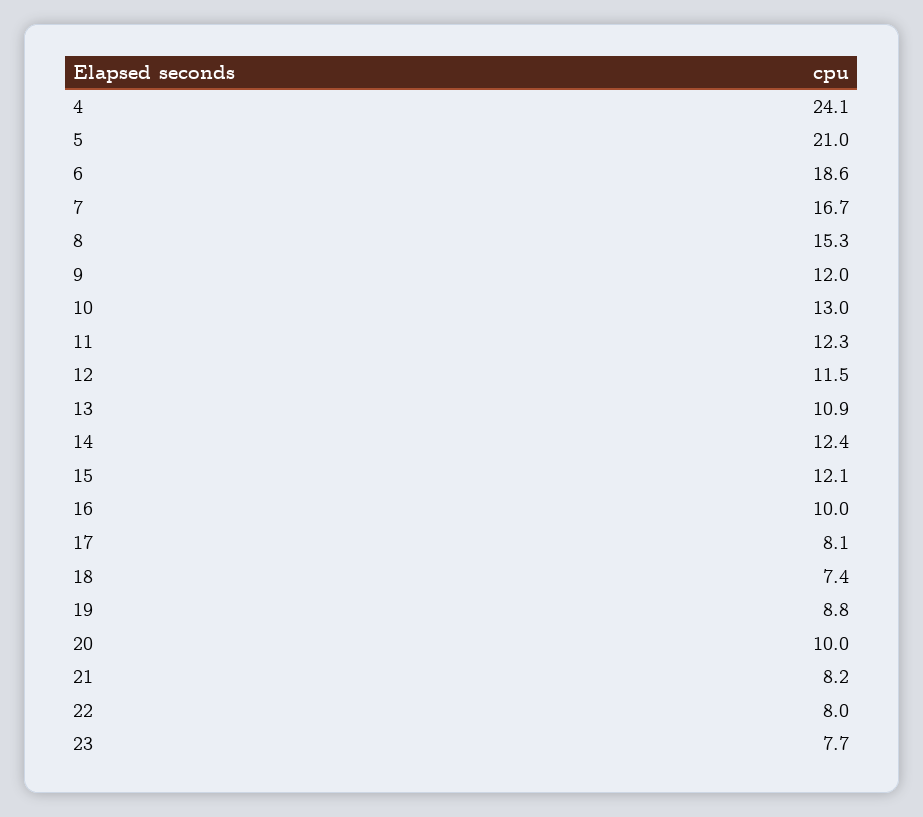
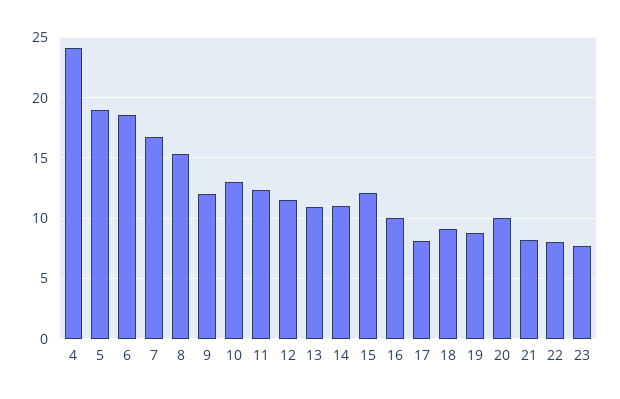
  {
    "4": 24.1,
-   "5": 21,
+   "5": 19,
    "6": 18.6,
    "7": 16.7,
    "8": 15.3,
    "9": 12,
    "10": 13,
    "11": 12.3,
    "12": 11.5,
    "13": 10.9,
-   "14": 12.4,
+   "14": 11,
    "15": 12.1,
    "16": 10,
    "17": 8.1,
-   "18": 7.4,
+   "18": 9,
    "19": 8.8,
    "20": 10,
    "21": 8.2,
    "22": 8,
    "23": 7.7
  }

